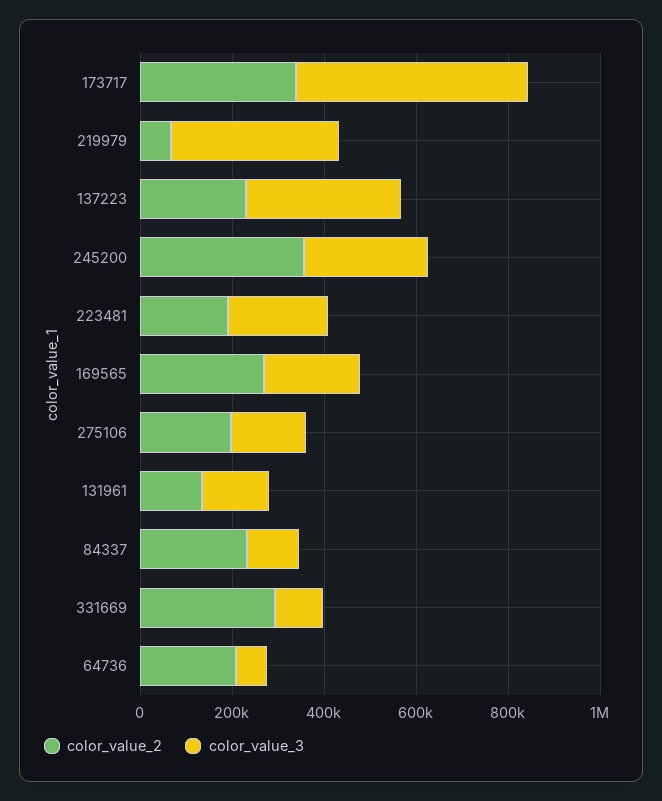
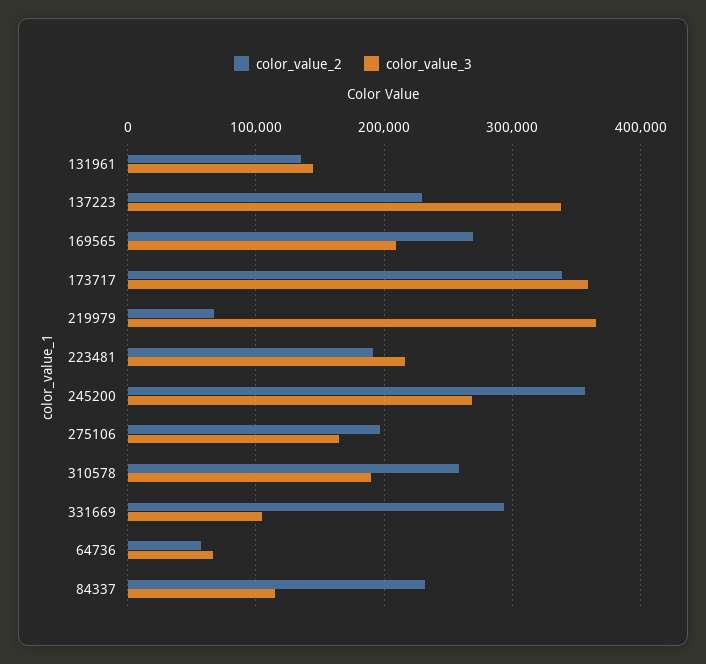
  {
    "color_value_2": {
      "173717": 340000,
      "219979": 70000,
      "137223": 230000,
      "245200": 360000,
      "223481": 190000,
      "169565": 270000,
      "275106": 200000,
      "131961": 140000,
      "84337": 230000,
      "331669": 290000,
-     "64736": 200000
+     "64736": 60000,
+     "310578": 260000
    },
    "color_value_3": {
-     "173717": 500000,
+     "173717": 360000,
      "219979": 370000,
      "137223": 340000,
      "245200": 270000,
      "223481": 220000,
      "169565": 210000,
      "275106": 160000,
      "131961": 140000,
      "84337": 110000,
      "331669": 100000,
-     "64736": 70000
+     "64736": 70000,
+     "310578": 190000
    }
  }

